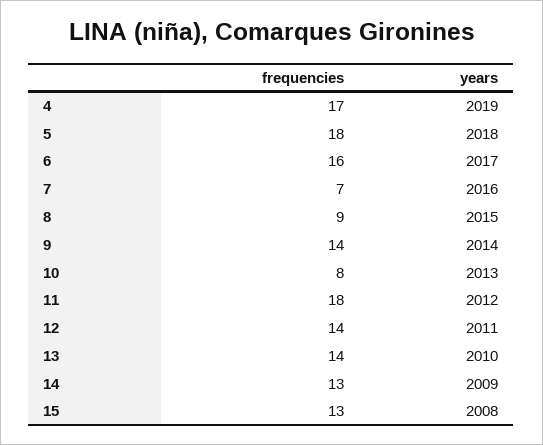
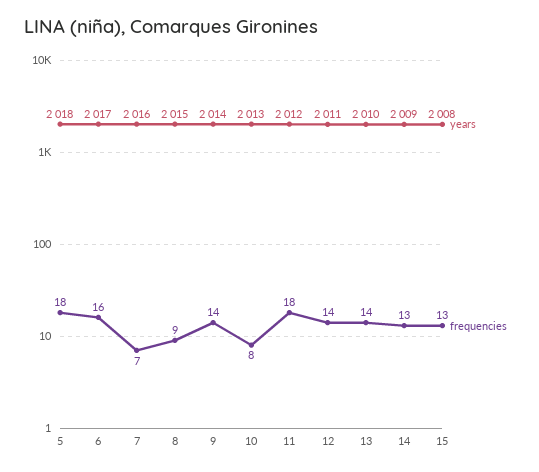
  {
    "frequencies": {
-     "4": 17,
      "5": 18,
      "6": 16,
      "7": 7,
      "8": 9,
      "9": 14,
      "10": 8,
      "11": 18,
      "12": 14,
      "13": 14,
      "14": 13,
      "15": 13
    },
    "years": {
-     "4": 2019,
      "5": 2018,
      "6": 2017,
      "7": 2016,
      "8": 2015,
      "9": 2014,
      "10": 2013,
      "11": 2012,
      "12": 2011,
      "13": 2010,
      "14": 2009,
      "15": 2008
    }
  }

